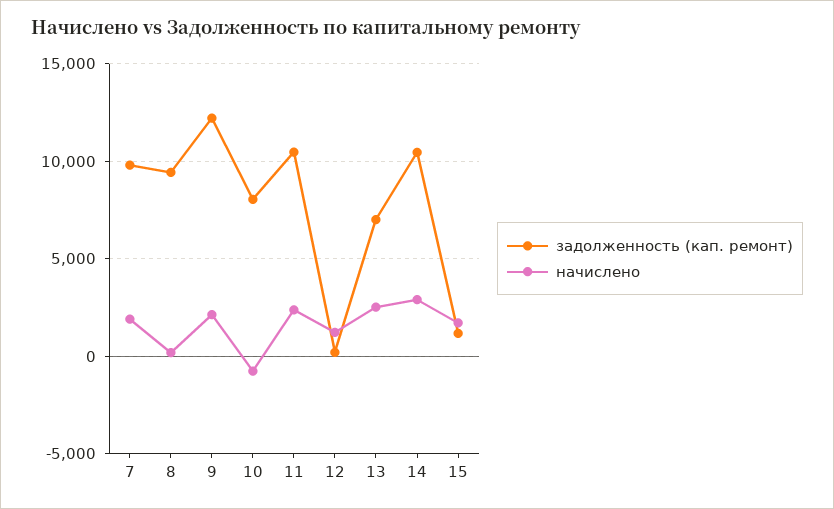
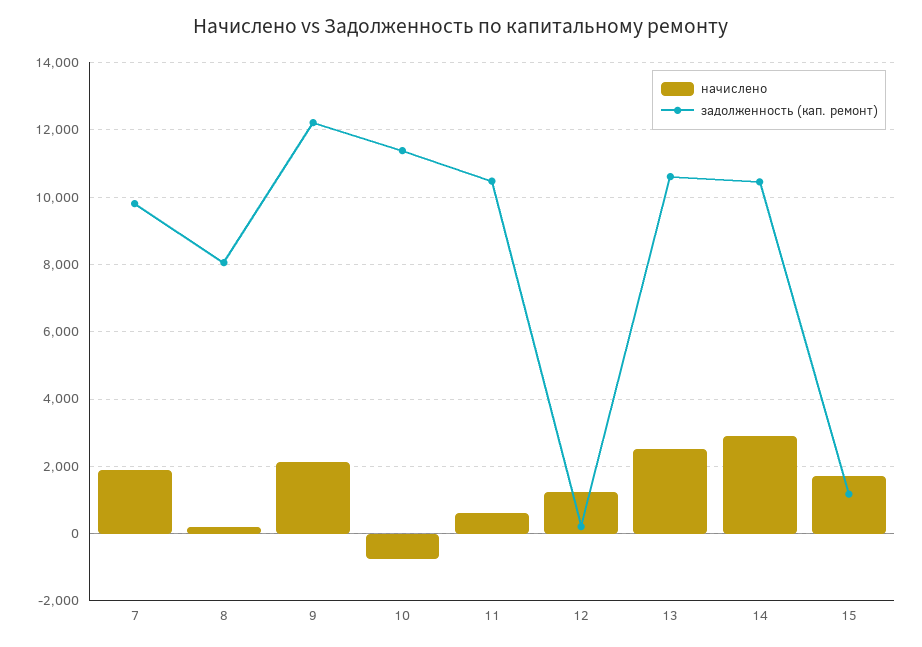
  {
    "задолженность (кап. ремонт)": {
      "7": 9800,
-     "8": 9500,
+     "8": 8000,
      "9": 12200,
-     "10": 8000,
+     "10": 11400,
      "11": 10400,
      "12": 200,
-     "13": 7000,
+     "13": 10600,
      "14": 10400,
      "15": 1200
    },
    "начислено": {
      "7": 2000,
      "8": 200,
      "9": 2200,
      "10": -800,
-     "11": 2500,
+     "11": 600,
      "12": 1200,
      "13": 2600,
      "14": 3000,
      "15": 1800
    }
  }

